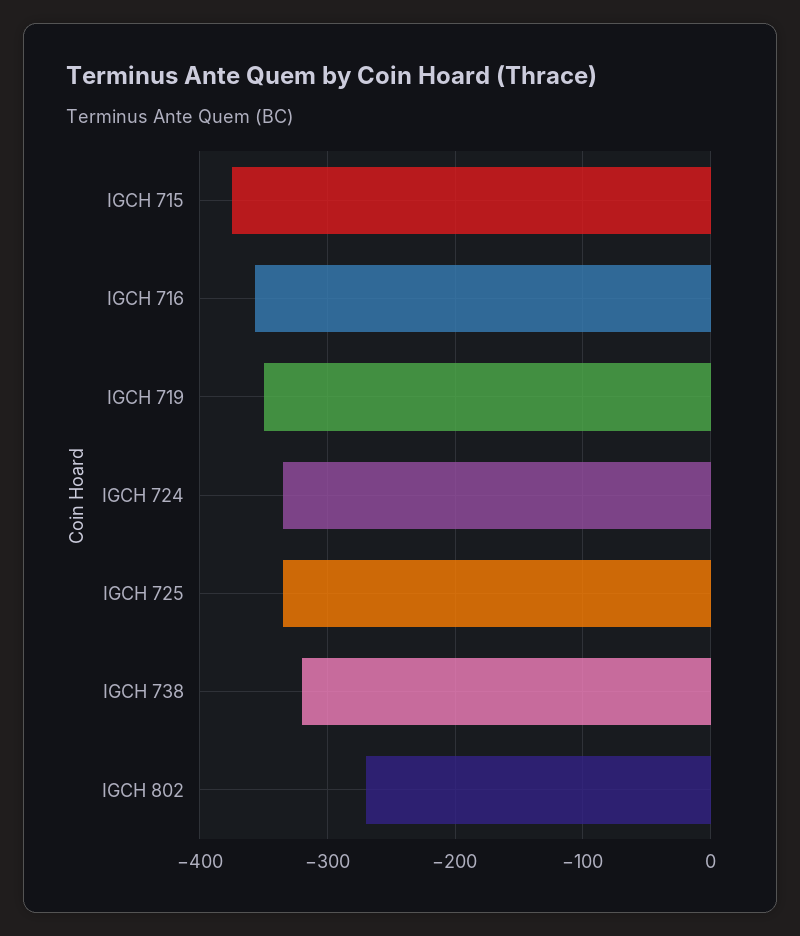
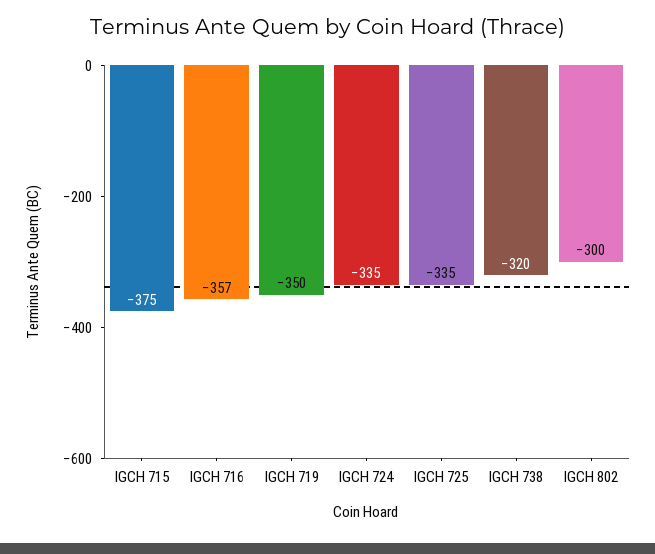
  {
    "IGCH 715": -375,
    "IGCH 716": -357,
    "IGCH 719": -350,
    "IGCH 724": -335,
    "IGCH 725": -335,
    "IGCH 738": -320,
-   "IGCH 802": -270
+   "IGCH 802": -300
  }

